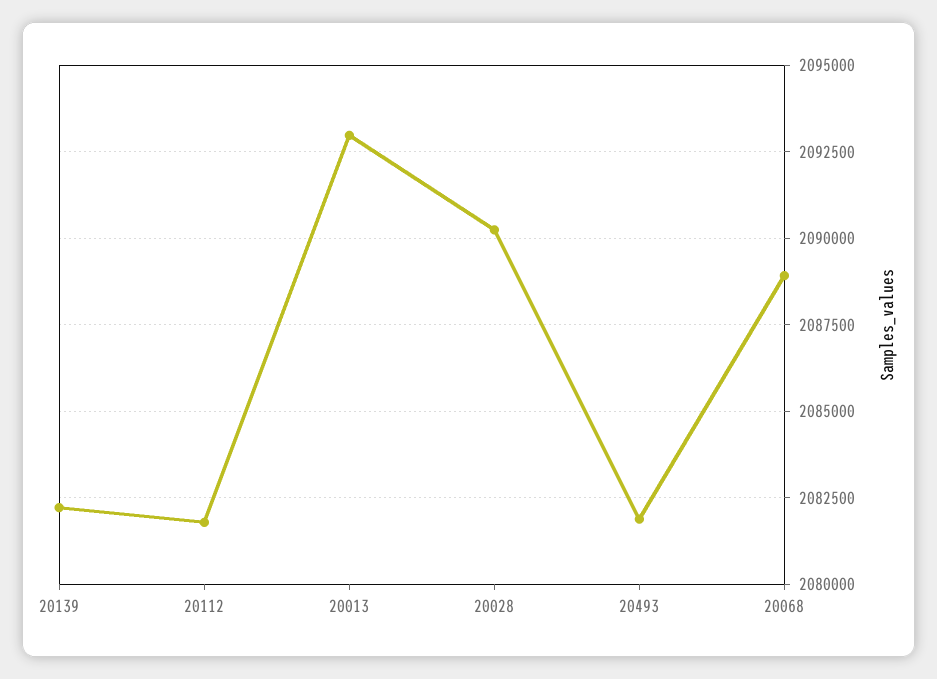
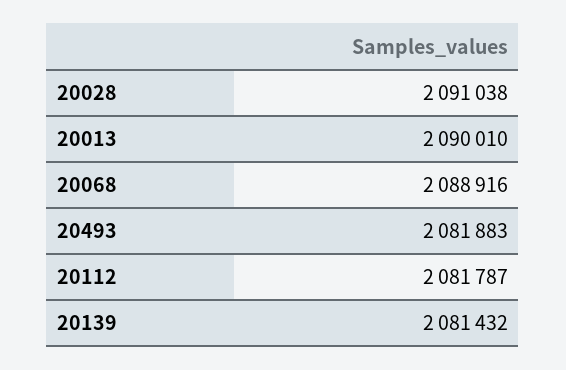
  {
-   "20139": 2082250,
+   "20139": 2081432,
    "20112": 2081787,
-   "20013": 2093000,
+   "20013": 2090010,
-   "20028": 2090250,
+   "20028": 2091038,
    "20493": 2081883,
    "20068": 2088916
  }

